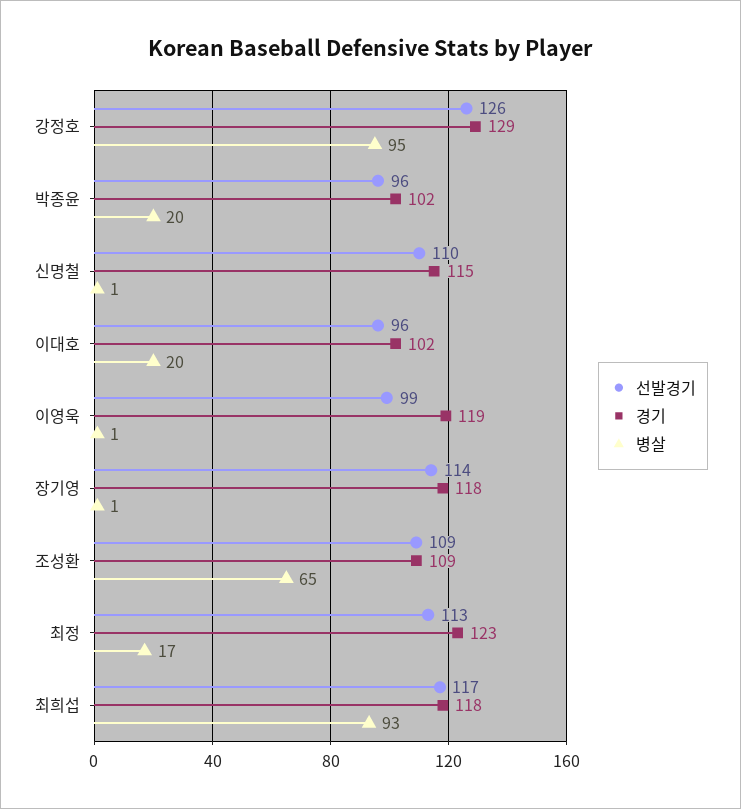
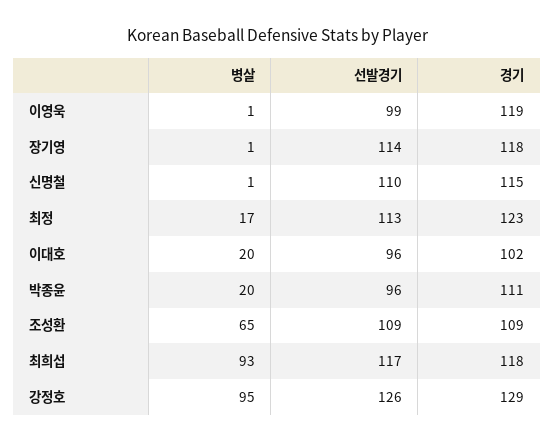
  {
    "선발경기": {
      "강정호": 126,
      "박종윤": 96,
      "신명철": 110,
      "이대호": 96,
      "이영욱": 99,
      "장기영": 114,
      "조성환": 109,
      "최정": 113,
      "최희섭": 117
    },
    "경기": {
      "강정호": 129,
-     "박종윤": 102,
+     "박종윤": 111,
      "신명철": 115,
      "이대호": 102,
      "이영욱": 119,
      "장기영": 118,
      "조성환": 109,
      "최정": 123,
      "최희섭": 118
    },
    "병살": {
      "강정호": 95,
      "박종윤": 20,
      "신명철": 1,
      "이대호": 20,
      "이영욱": 1,
      "장기영": 1,
      "조성환": 65,
      "최정": 17,
      "최희섭": 93
    }
  }

